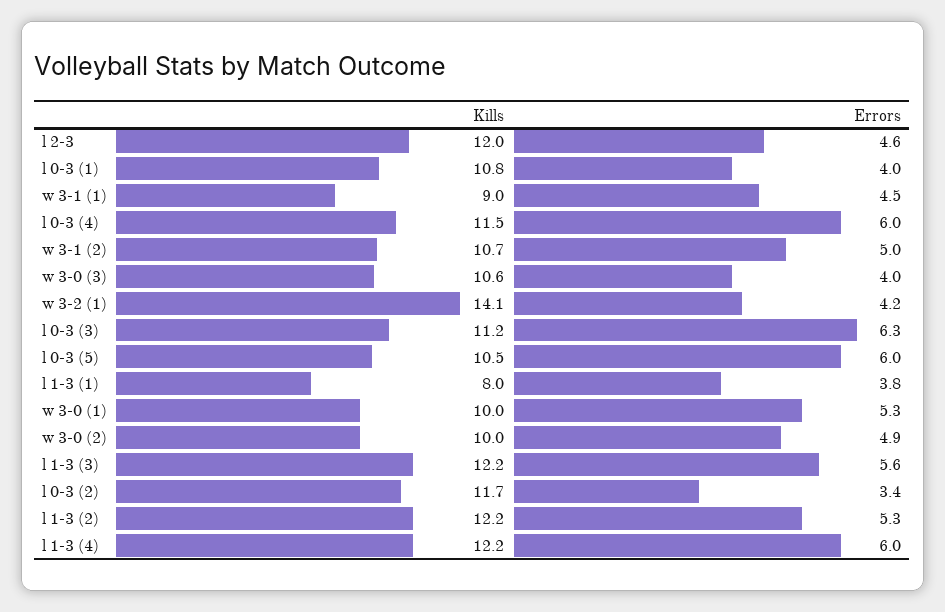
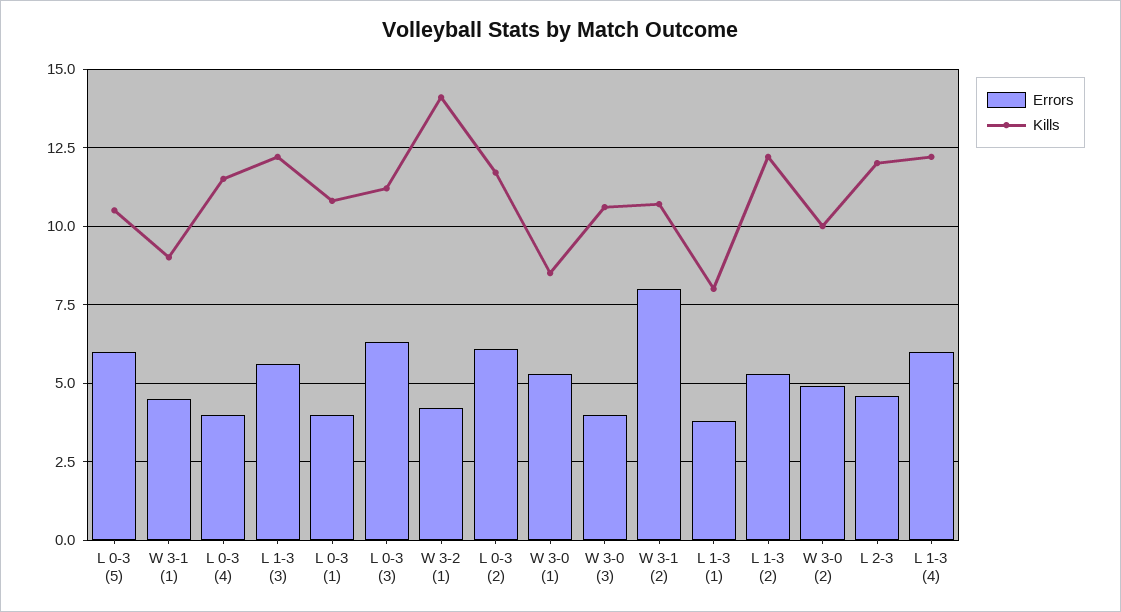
  {
    "Kills": {
      "l 2-3": 12,
      "l 0-3 (1)": 10.8,
      "w 3-1 (1)": 9,
      "l 0-3 (4)": 11.5,
      "w 3-1 (2)": 10.7,
      "w 3-0 (3)": 10.6,
      "w 3-2 (1)": 14.1,
      "l 0-3 (3)": 11.2,
      "l 0-3 (5)": 10.5,
      "l 1-3 (1)": 8,
-     "w 3-0 (1)": 10,
+     "w 3-0 (1)": 8.5,
      "w 3-0 (2)": 10,
      "l 1-3 (3)": 12.2,
      "l 0-3 (2)": 11.7,
      "l 1-3 (2)": 12.2,
      "l 1-3 (4)": 12.2
    },
    "Errors": {
      "l 2-3": 4.6,
      "l 0-3 (1)": 4,
      "w 3-1 (1)": 4.5,
-     "l 0-3 (4)": 6,
+     "l 0-3 (4)": 4,
-     "w 3-1 (2)": 5,
+     "w 3-1 (2)": 8,
      "w 3-0 (3)": 4,
      "w 3-2 (1)": 4.2,
      "l 0-3 (3)": 6.3,
      "l 0-3 (5)": 6,
      "l 1-3 (1)": 3.8,
      "w 3-0 (1)": 5.3,
      "w 3-0 (2)": 4.9,
      "l 1-3 (3)": 5.6,
-     "l 0-3 (2)": 3.4,
+     "l 0-3 (2)": 6,
      "l 1-3 (2)": 5.3,
      "l 1-3 (4)": 6
    }
  }

